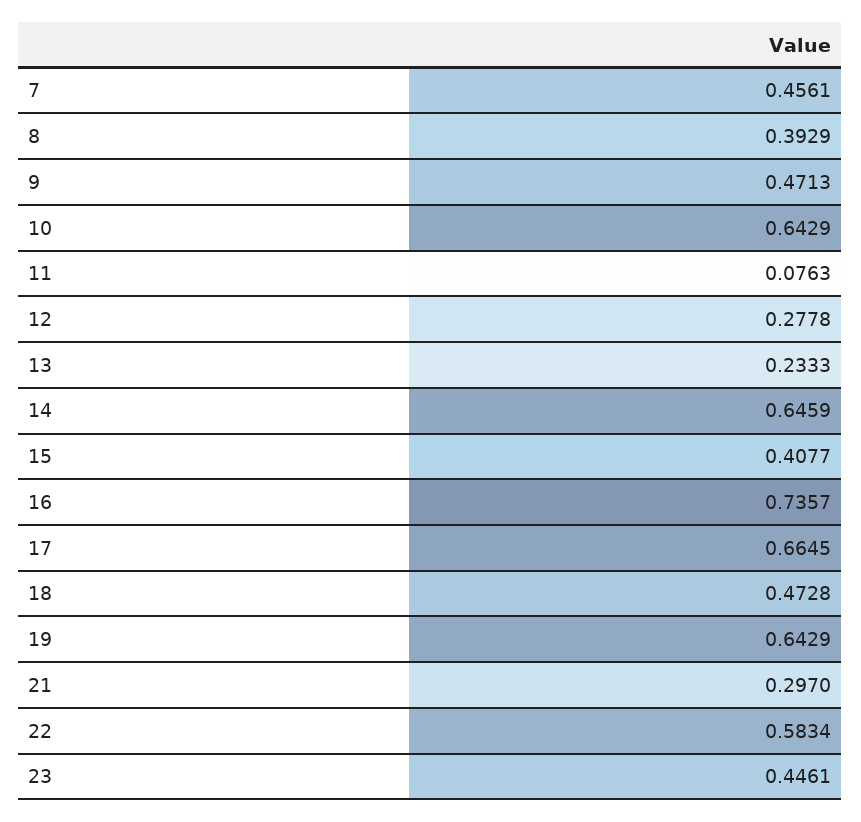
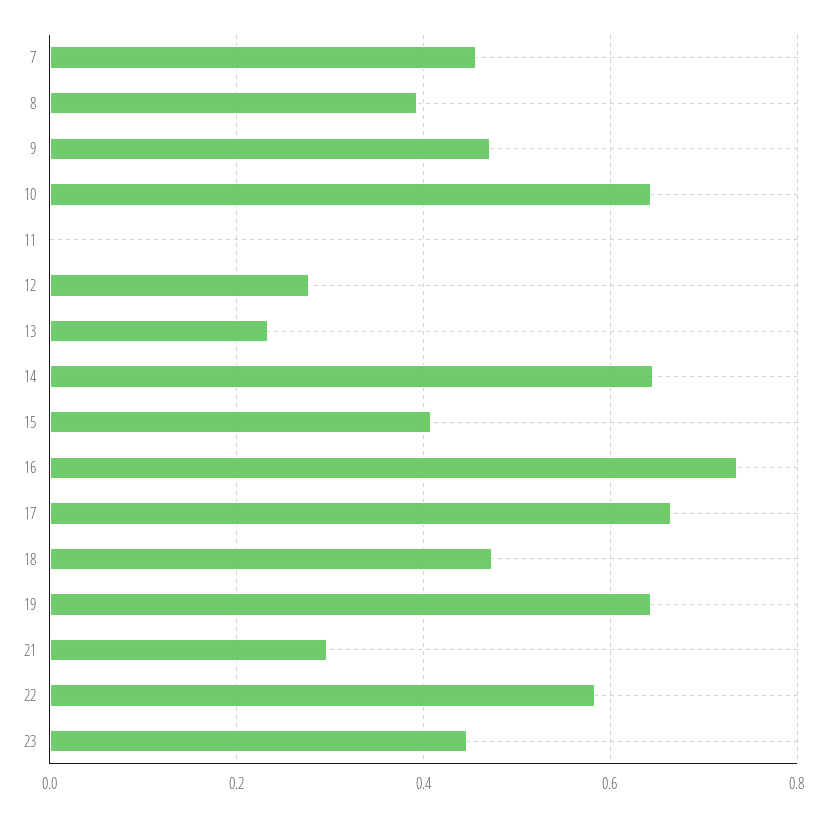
  {
    "7": 0.4561,
    "8": 0.3929,
    "9": 0.4713,
    "10": 0.6429,
-   "11": 0.0763,
+   "11": 0,
    "12": 0.2778,
    "13": 0.2333,
    "14": 0.6459,
    "15": 0.4077,
    "16": 0.7357,
    "17": 0.6645,
    "18": 0.4728,
    "19": 0.6429,
    "21": 0.297,
    "22": 0.5834,
    "23": 0.4461
  }

